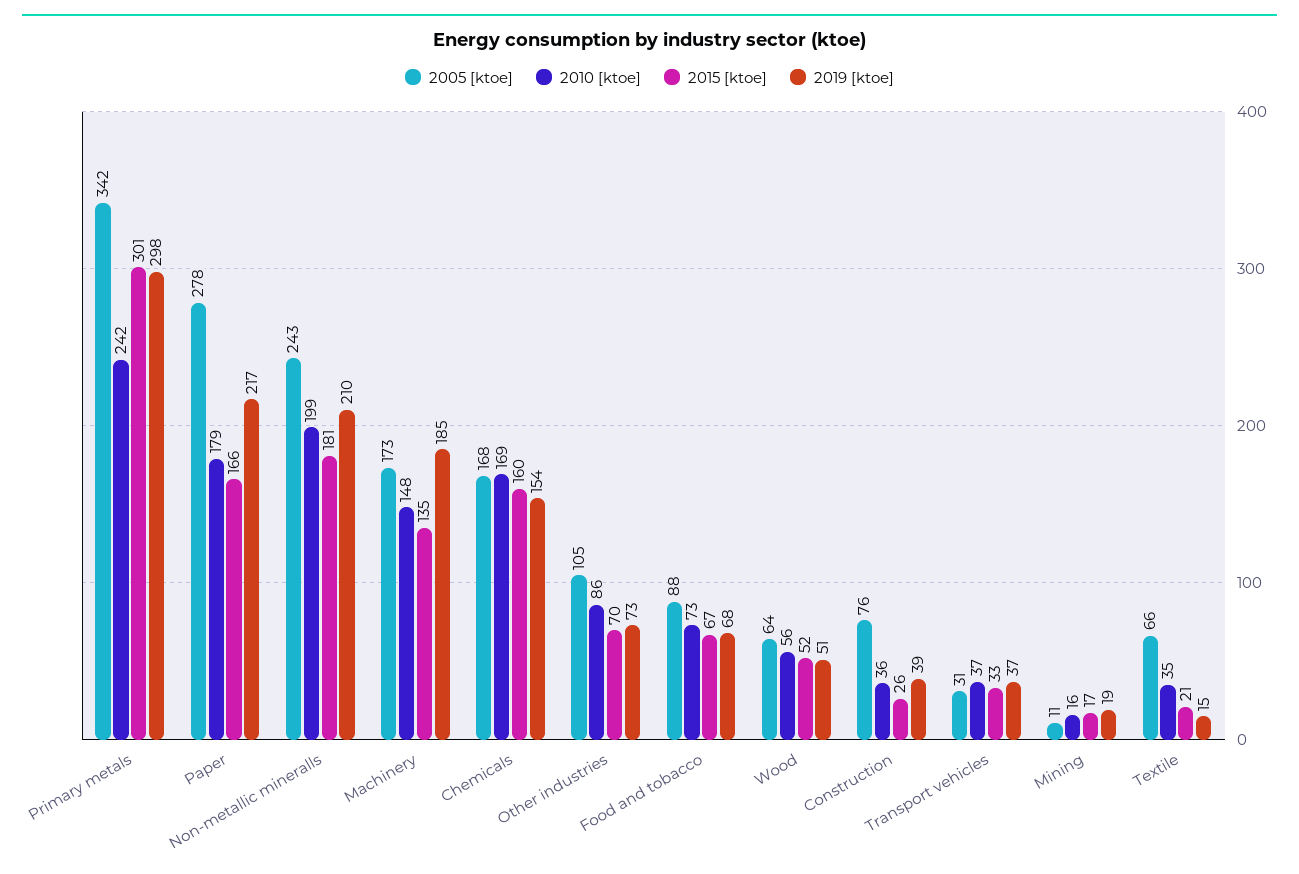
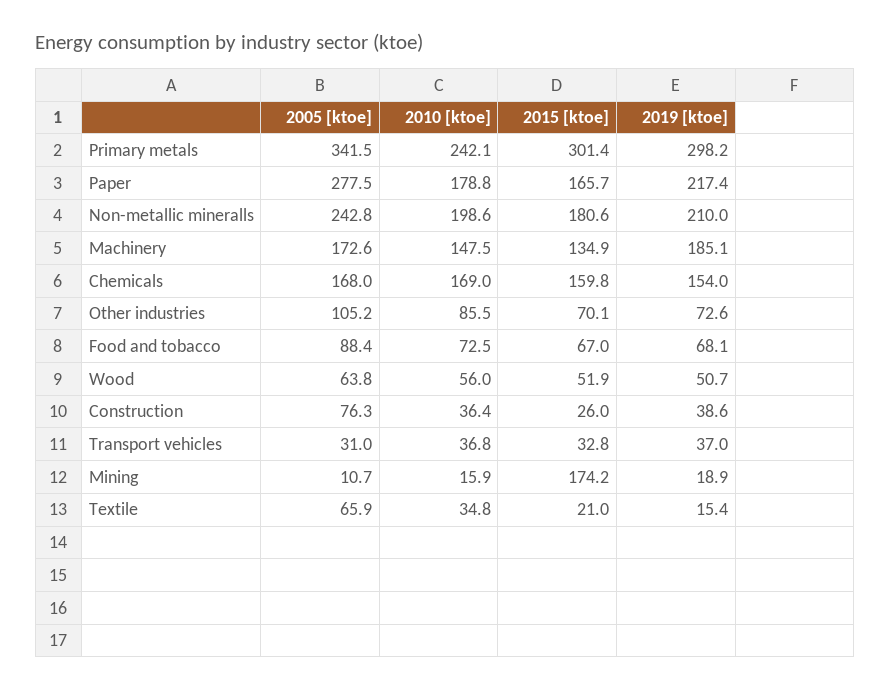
  {
    "2005 [ktoe]": {
      "Primary metals": 341.5,
      "Paper": 277.5,
      "Non-metallic mineralls": 242.8,
      "Machinery": 172.6,
      "Chemicals": 168,
      "Other industries": 105.2,
      "Food and tobacco": 88.4,
      "Wood": 63.8,
      "Construction": 76.3,
      "Transport vehicles": 31,
      "Mining": 10.7,
      "Textile": 65.9
    },
    "2010 [ktoe]": {
      "Primary metals": 242.1,
      "Paper": 178.8,
      "Non-metallic mineralls": 198.6,
      "Machinery": 147.5,
      "Chemicals": 169,
      "Other industries": 85.5,
      "Food and tobacco": 72.5,
      "Wood": 56,
      "Construction": 36.4,
      "Transport vehicles": 36.8,
      "Mining": 15.9,
      "Textile": 34.8
    },
    "2015 [ktoe]": {
      "Primary metals": 301.4,
      "Paper": 165.7,
      "Non-metallic mineralls": 180.6,
      "Machinery": 134.9,
      "Chemicals": 159.8,
      "Other industries": 70.1,
      "Food and tobacco": 67,
      "Wood": 51.9,
      "Construction": 26,
      "Transport vehicles": 32.8,
-     "Mining": 17,
+     "Mining": 174.2,
      "Textile": 21
    },
    "2019 [ktoe]": {
      "Primary metals": 298.2,
      "Paper": 217.4,
      "Non-metallic mineralls": 210,
      "Machinery": 185.1,
      "Chemicals": 154,
      "Other industries": 72.6,
      "Food and tobacco": 68.1,
      "Wood": 50.7,
      "Construction": 38.6,
      "Transport vehicles": 37,
      "Mining": 18.9,
      "Textile": 15.4
    }
  }

